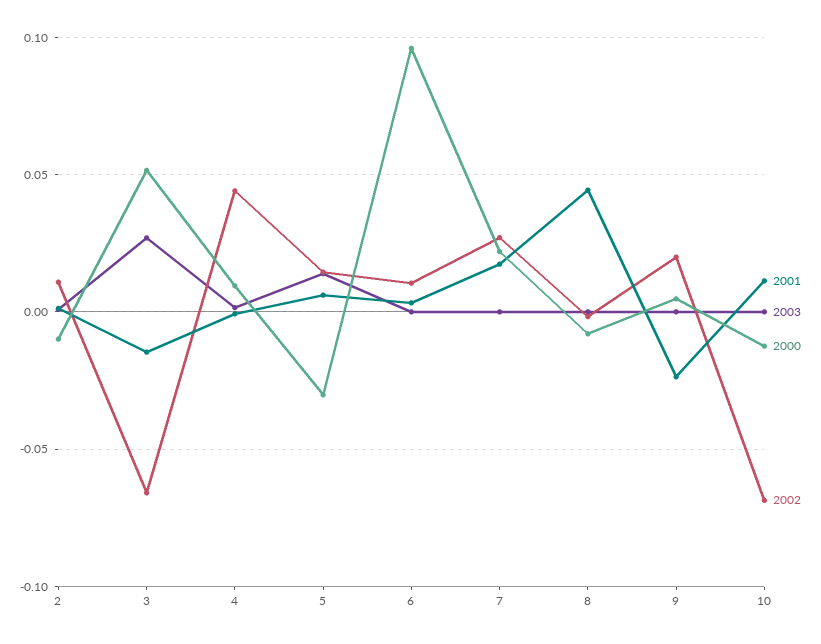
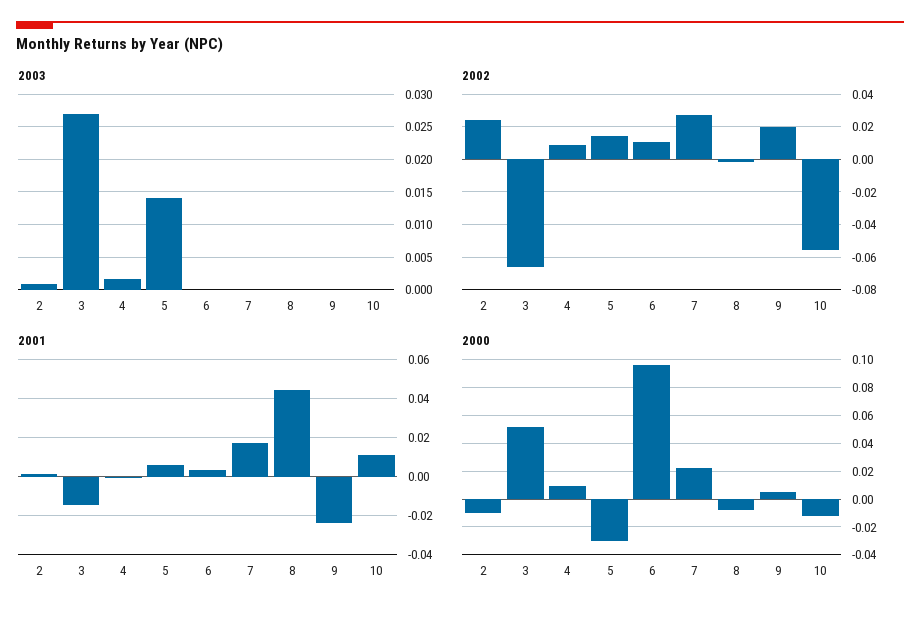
  {
    "2001": {
      "2": 0,
      "3": -0.015,
      "4": 0,
      "5": 0.005,
      "6": 0.005,
      "7": 0.015,
      "8": 0.045,
      "9": -0.025,
      "10": 0.01
    },
    "2003": {
      "2": 0.001,
      "3": 0.027,
      "4": 0.002,
      "5": 0.014,
      "6": 0,
      "7": 0,
      "8": 0,
      "9": 0,
      "10": 0
    },
    "2000": {
      "2": -0.01,
      "3": 0.05,
      "4": 0.01,
      "5": -0.03,
      "6": 0.095,
      "7": 0.02,
      "8": -0.01,
      "9": 0.005,
      "10": -0.01
    },
    "2002": {
-     "2": 0.01,
+     "2": 0.025,
      "3": -0.065,
-     "4": 0.045,
+     "4": 0.01,
      "5": 0.015,
      "6": 0.01,
      "7": 0.025,
      "8": 0,
      "9": 0.02,
-     "10": -0.07
+     "10": -0.055
    }
  }

